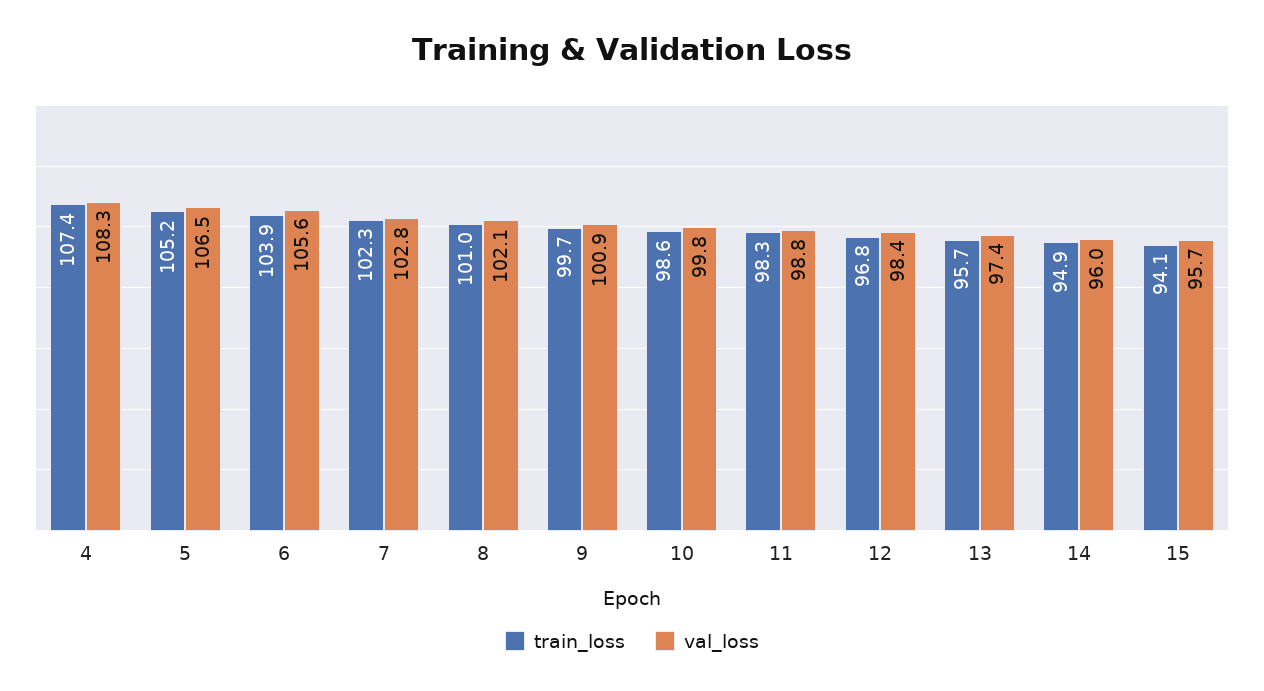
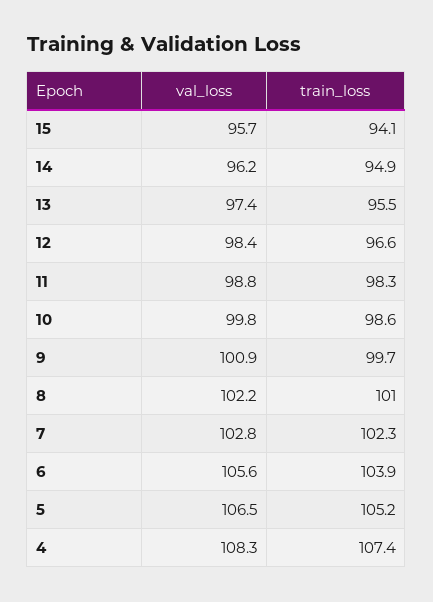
  {
    "train_loss": {
      "4": 107.4,
      "5": 105.2,
      "6": 103.9,
      "7": 102.3,
      "8": 101,
      "9": 99.7,
      "10": 98.6,
      "11": 98.3,
-     "12": 96.8,
+     "12": 96.6,
-     "13": 95.7,
+     "13": 95.5,
      "14": 94.9,
      "15": 94.1
    },
    "val_loss": {
      "4": 108.3,
      "5": 106.5,
      "6": 105.6,
      "7": 102.8,
-     "8": 102.1,
+     "8": 102.2,
      "9": 100.9,
      "10": 99.8,
      "11": 98.8,
      "12": 98.4,
      "13": 97.4,
-     "14": 96,
+     "14": 96.2,
      "15": 95.7
    }
  }

